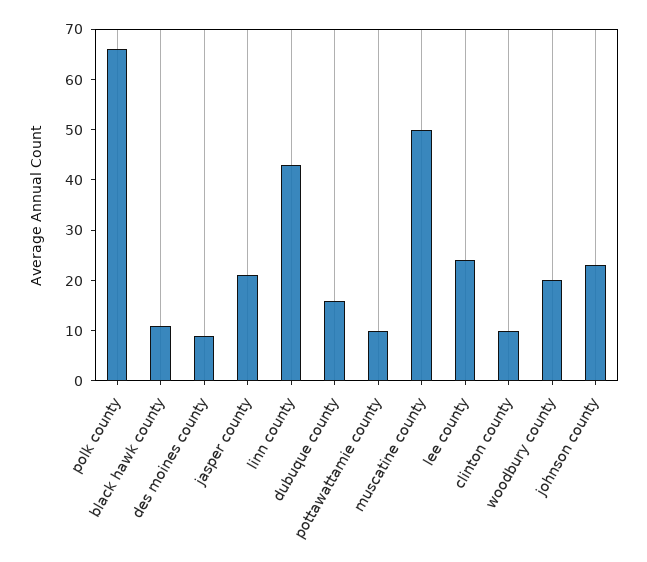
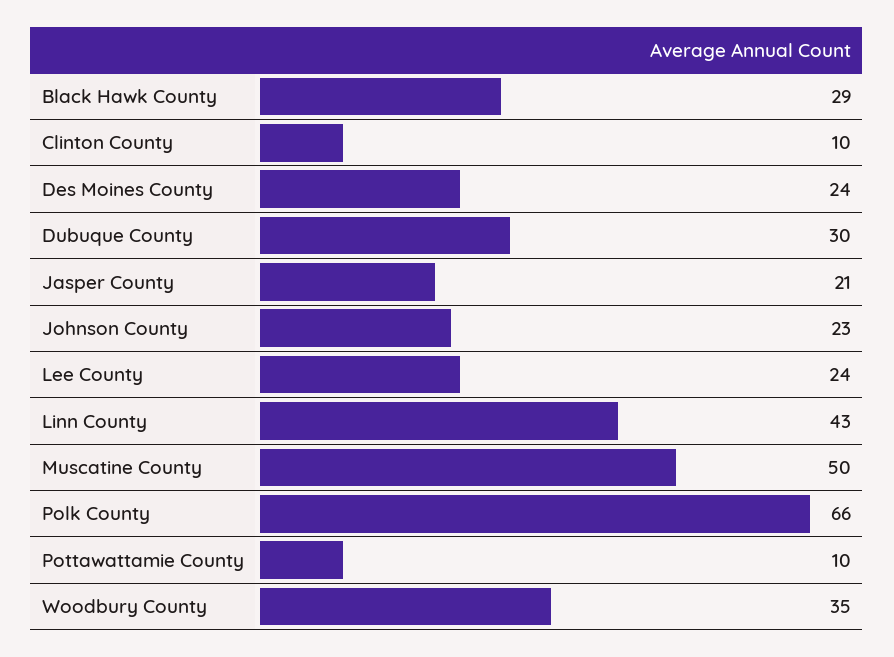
  {
    "polk county": 66,
-   "black hawk county": 10,
+   "black hawk county": 29,
-   "des moines county": 10,
+   "des moines county": 24,
    "jasper county": 21,
    "linn county": 43,
-   "dubuque county": 15,
+   "dubuque county": 30,
    "pottawattamie county": 10,
    "muscatine county": 50,
    "lee county": 24,
    "clinton county": 10,
-   "woodbury county": 20,
+   "woodbury county": 35,
    "johnson county": 23
  }

